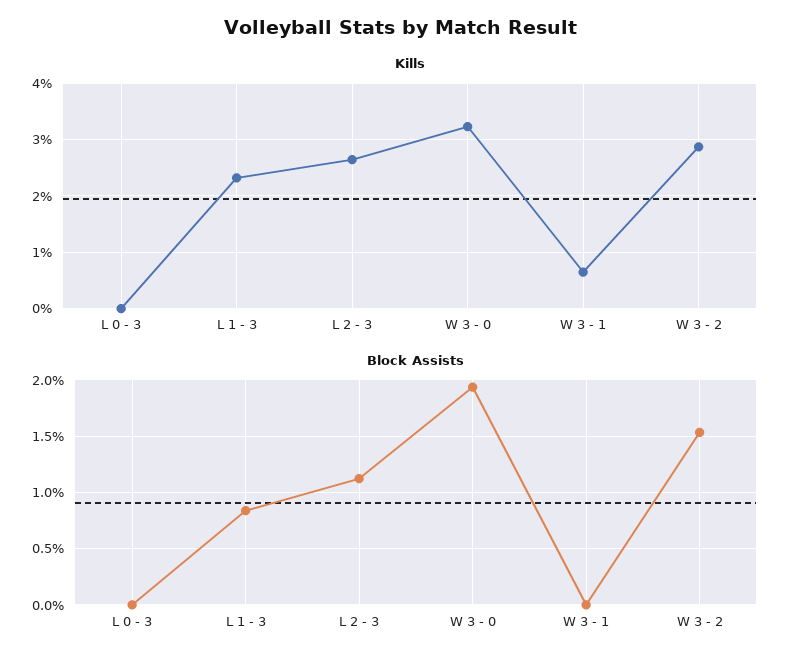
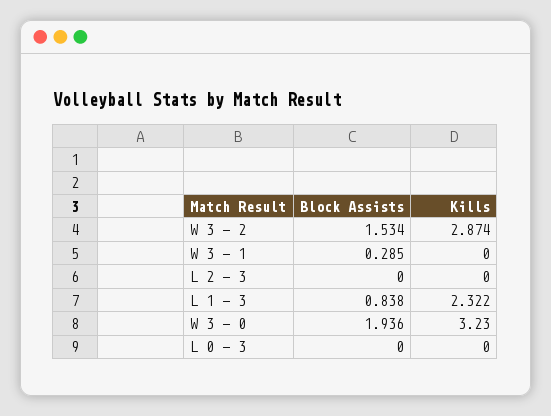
  {
    "Kills": {
      "L 0 - 3": 0,
      "L 1 - 3": 2.322,
-     "L 2 - 3": 2.6,
+     "L 2 - 3": 0,
      "W 3 - 0": 3.23,
-     "W 3 - 1": 0.6,
+     "W 3 - 1": 0,
      "W 3 - 2": 2.874
    },
    "Block Assists": {
      "L 0 - 3": 0,
      "L 1 - 3": 0.838,
-     "L 2 - 3": 1.1,
+     "L 2 - 3": 0,
      "W 3 - 0": 1.936,
-     "W 3 - 1": 0,
+     "W 3 - 1": 0.285,
      "W 3 - 2": 1.534
    }
  }

